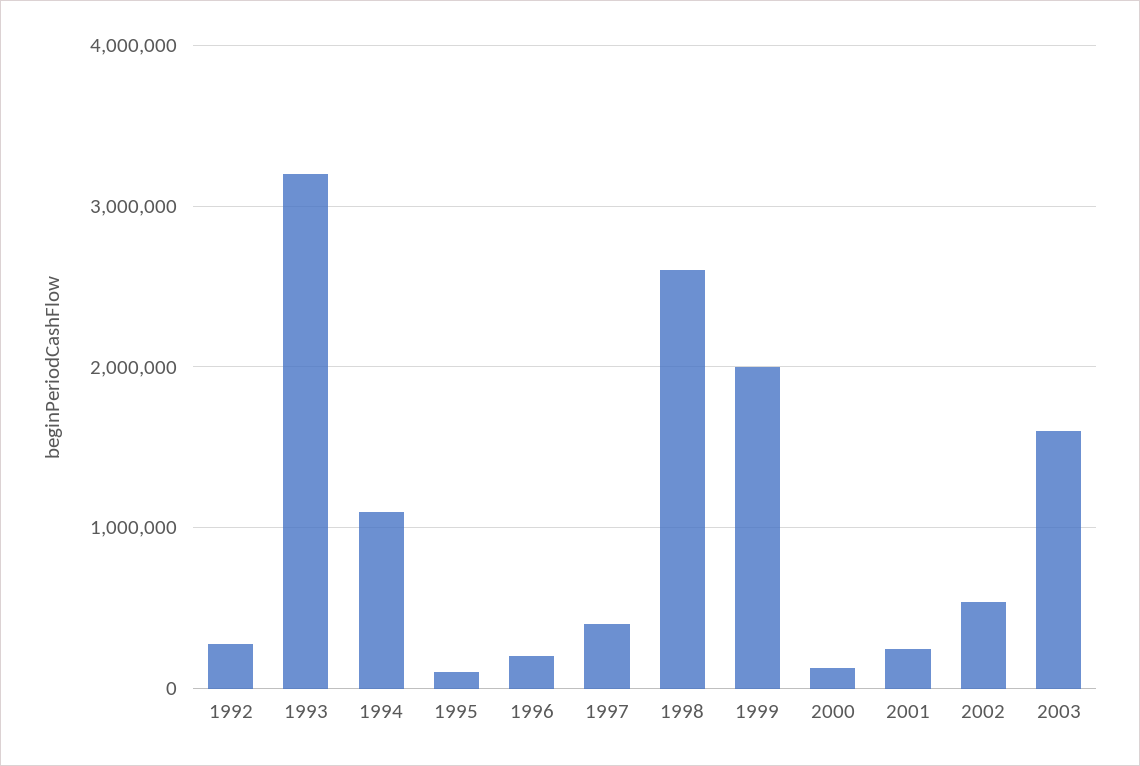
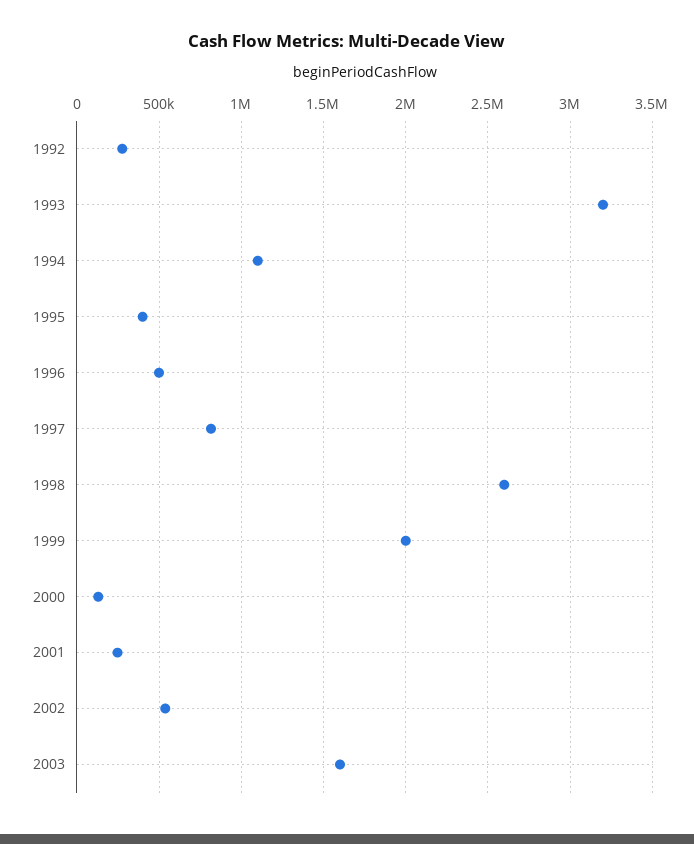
  {
    "1992": 300000,
    "1993": 3200000,
    "1994": 1100000,
-   "1995": 100000,
+   "1995": 400000,
-   "1996": 200000,
+   "1996": 500000,
-   "1997": 400000,
+   "1997": 800000,
    "1998": 2600000,
    "1999": 2000000,
    "2000": 150000,
    "2001": 250000,
    "2002": 550000,
    "2003": 1600000
  }

